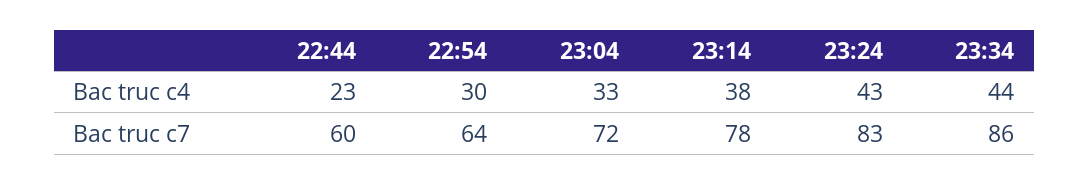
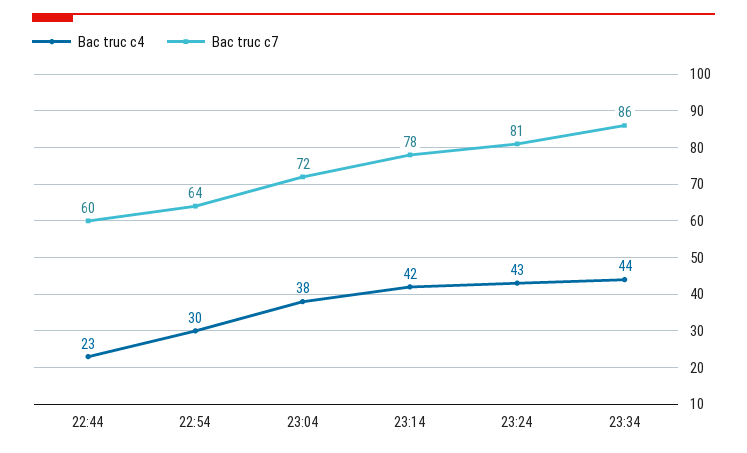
  {
    "Bac truc c4": {
      "22:44": 23,
      "22:54": 30,
-     "23:04": 33,
+     "23:04": 38,
-     "23:14": 38,
+     "23:14": 42,
      "23:24": 43,
      "23:34": 44
    },
    "Bac truc c7": {
      "22:44": 60,
      "22:54": 64,
      "23:04": 72,
      "23:14": 78,
-     "23:24": 83,
+     "23:24": 81,
      "23:34": 86
    }
  }

